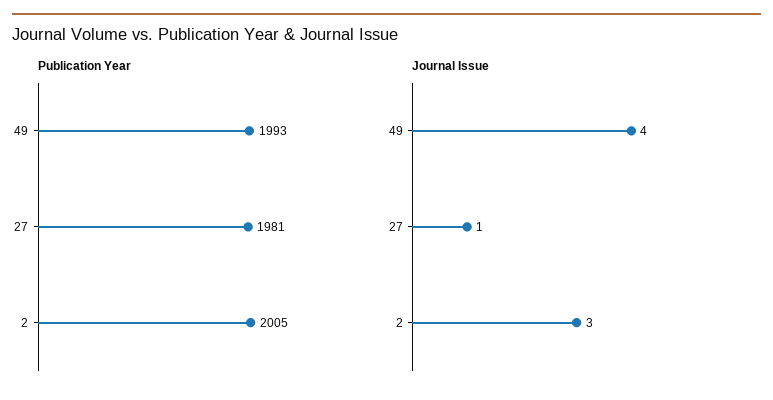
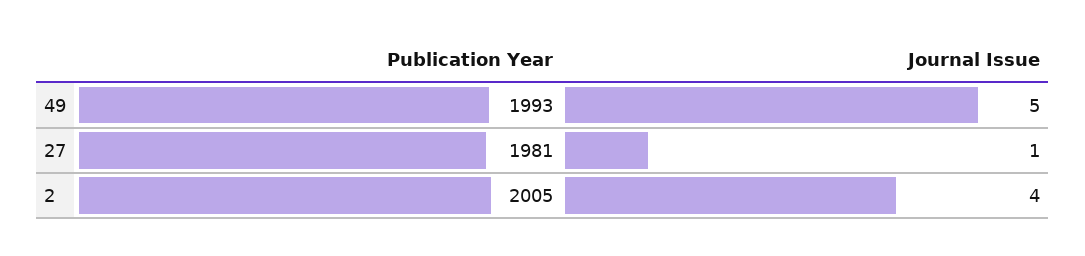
  {
    "Publication Year": {
      "49": 1993,
      "27": 1981,
      "2": 2005
    },
    "Journal Issue": {
-     "49": 4,
+     "49": 5,
      "27": 1,
-     "2": 3
+     "2": 4
    }
  }

